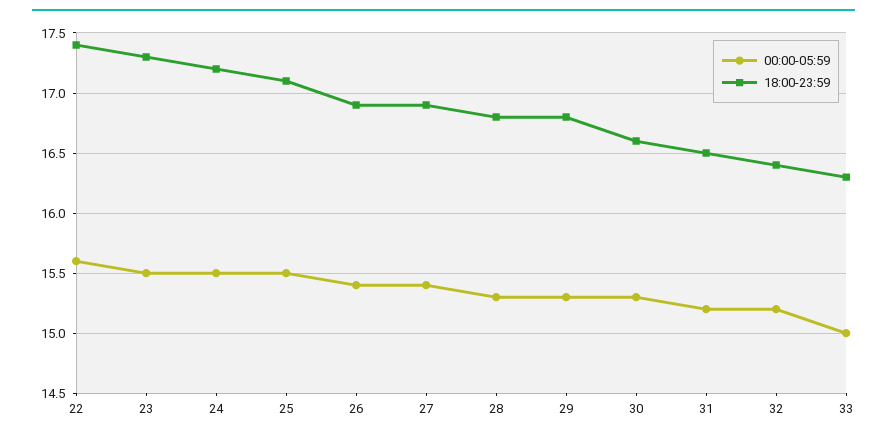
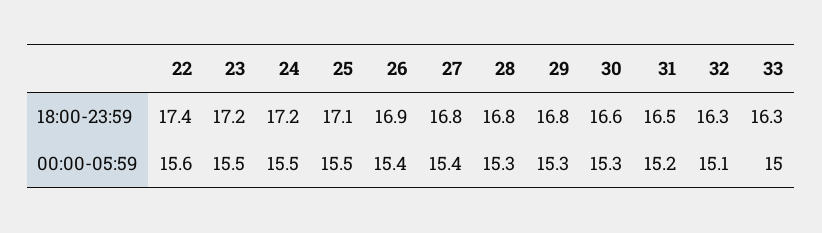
  {
    "00:00-05:59": {
      "22": 15.6,
      "23": 15.5,
      "24": 15.5,
      "25": 15.5,
      "26": 15.4,
      "27": 15.4,
      "28": 15.3,
      "29": 15.3,
      "30": 15.3,
      "31": 15.2,
-     "32": 15.2,
+     "32": 15.1,
      "33": 15
    },
    "18:00-23:59": {
      "22": 17.4,
-     "23": 17.3,
+     "23": 17.2,
      "24": 17.2,
      "25": 17.1,
      "26": 16.9,
-     "27": 16.9,
+     "27": 16.8,
      "28": 16.8,
      "29": 16.8,
      "30": 16.6,
      "31": 16.5,
-     "32": 16.4,
+     "32": 16.3,
      "33": 16.3
    }
  }

